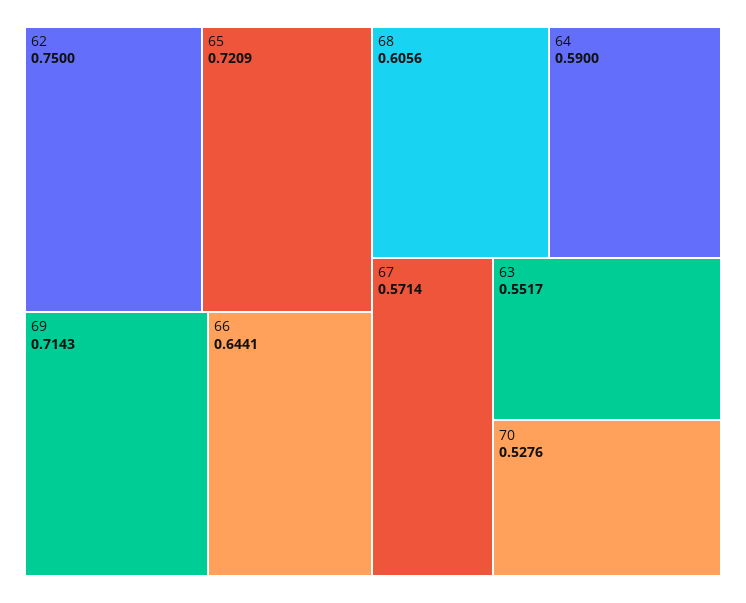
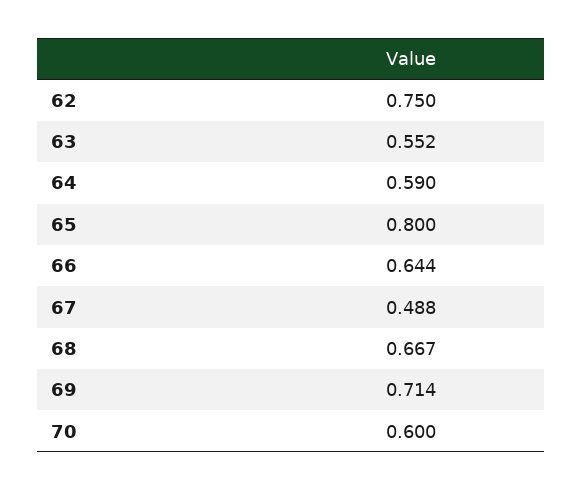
  {
    "62": 0.75,
-   "65": 0.7209,
+   "65": 0.8,
    "69": 0.7143,
    "66": 0.6441,
-   "68": 0.6056,
+   "68": 0.667,
    "64": 0.59,
-   "67": 0.5714,
+   "67": 0.488,
    "63": 0.5517,
-   "70": 0.5276
+   "70": 0.6
  }

